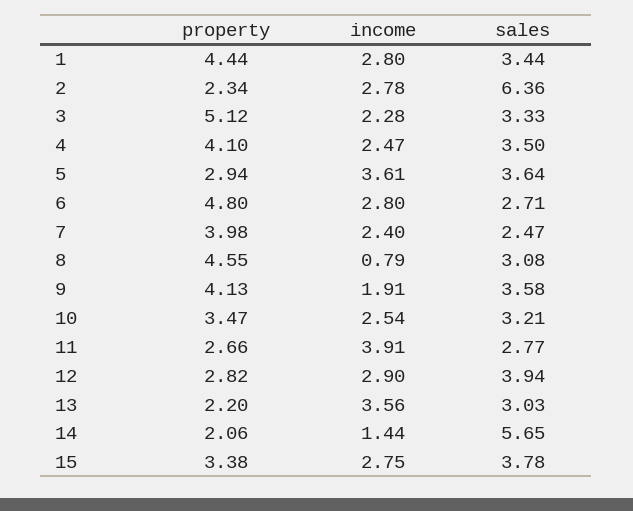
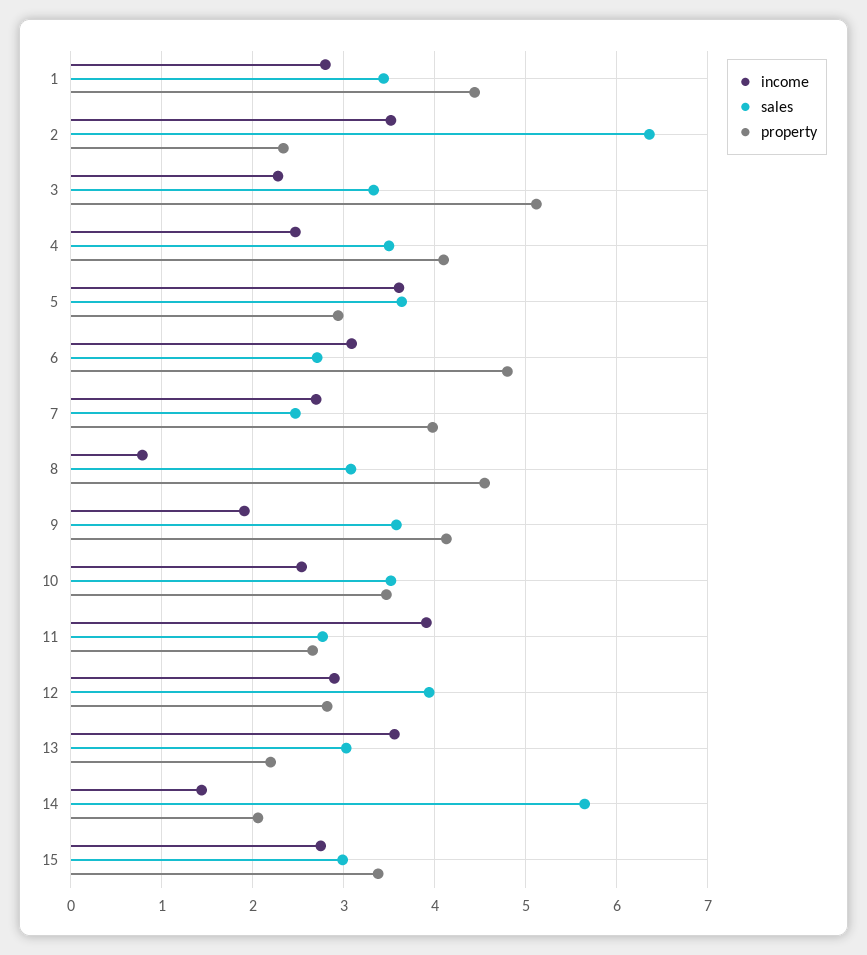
  {
    "property": {
      "1": 4.44,
      "2": 2.34,
      "3": 5.12,
      "4": 4.1,
      "5": 2.94,
      "6": 4.8,
      "7": 3.98,
      "8": 4.55,
      "9": 4.13,
      "10": 3.47,
      "11": 2.66,
      "12": 2.82,
      "13": 2.2,
      "14": 2.06,
      "15": 3.38
    },
    "income": {
      "1": 2.8,
-     "2": 2.78,
+     "2": 3.5,
      "3": 2.28,
      "4": 2.47,
      "5": 3.61,
-     "6": 2.8,
+     "6": 3.1,
-     "7": 2.4,
+     "7": 2.7,
      "8": 0.79,
      "9": 1.91,
      "10": 2.54,
      "11": 3.91,
      "12": 2.9,
      "13": 3.56,
      "14": 1.44,
      "15": 2.75
    },
    "sales": {
      "1": 3.44,
      "2": 6.36,
      "3": 3.33,
      "4": 3.5,
      "5": 3.64,
      "6": 2.71,
      "7": 2.47,
      "8": 3.08,
      "9": 3.58,
-     "10": 3.21,
+     "10": 3.5,
      "11": 2.77,
      "12": 3.94,
      "13": 3.03,
      "14": 5.65,
-     "15": 3.78
+     "15": 3
    }
  }

